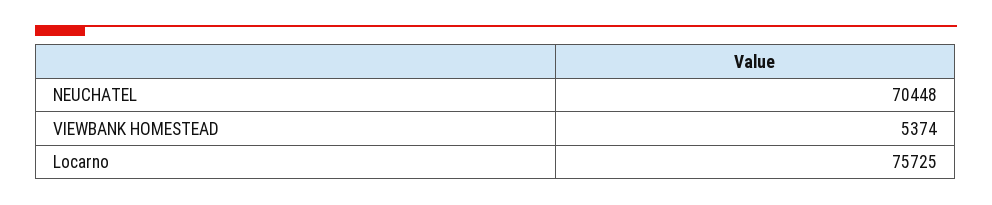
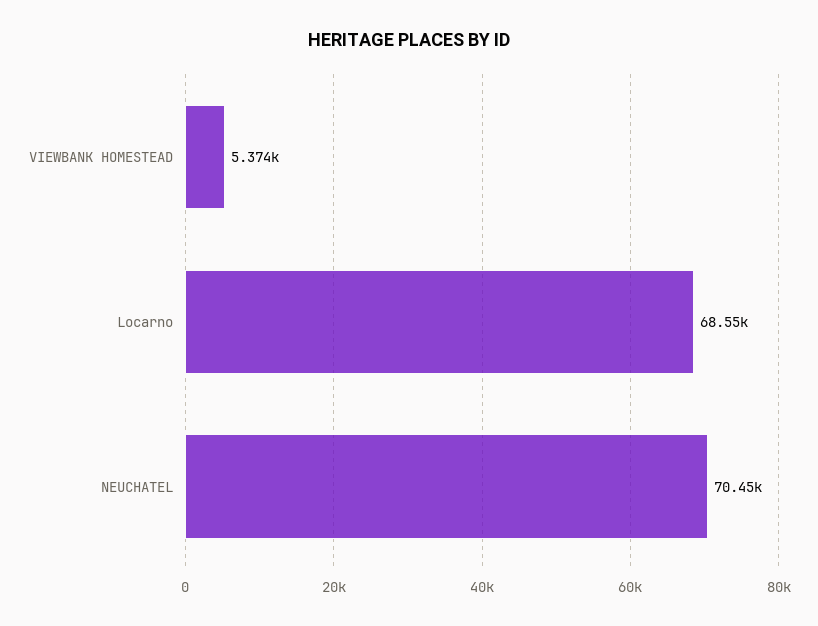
  {
    "NEUCHATEL": 70448,
    "VIEWBANK HOMESTEAD": 5374,
-   "Locarno": 75725
+   "Locarno": 68550
  }

